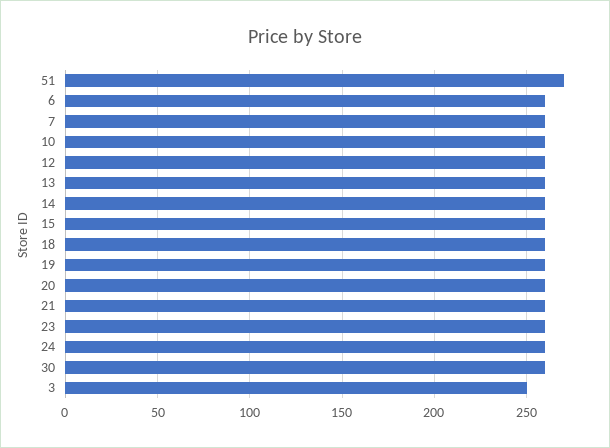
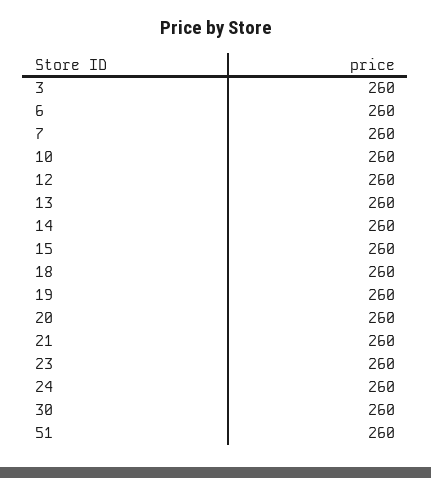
  {
-   "51": 270,
+   "51": 260,
    "6": 260,
    "7": 260,
    "10": 260,
    "12": 260,
    "13": 260,
    "14": 260,
    "15": 260,
    "18": 260,
    "19": 260,
    "20": 260,
    "21": 260,
    "23": 260,
    "24": 260,
    "30": 260,
-   "3": 250
+   "3": 260
  }

